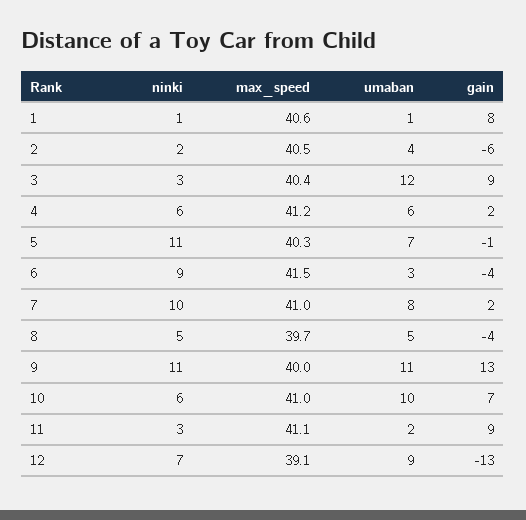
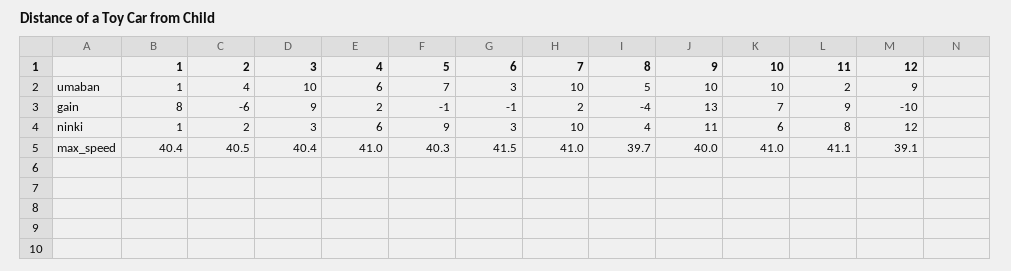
  {
    "ninki": {
      "1": 1,
      "2": 2,
      "3": 3,
      "4": 6,
-     "5": 11,
+     "5": 9,
-     "6": 9,
+     "6": 3,
      "7": 10,
-     "8": 5,
+     "8": 4,
      "9": 11,
      "10": 6,
-     "11": 3,
+     "11": 8,
-     "12": 7
+     "12": 12
    },
    "max_speed": {
-     "1": 40.6,
+     "1": 40.4,
      "2": 40.5,
      "3": 40.4,
-     "4": 41.2,
+     "4": 41,
      "5": 40.3,
      "6": 41.5,
      "7": 41,
      "8": 39.7,
      "9": 40,
      "10": 41,
      "11": 41.1,
      "12": 39.1
    },
    "umaban": {
      "1": 1,
      "2": 4,
-     "3": 12,
+     "3": 10,
      "4": 6,
      "5": 7,
      "6": 3,
-     "7": 8,
+     "7": 10,
      "8": 5,
-     "9": 11,
+     "9": 10,
      "10": 10,
      "11": 2,
      "12": 9
    },
    "gain": {
      "1": 8,
      "2": -6,
      "3": 9,
      "4": 2,
      "5": -1,
-     "6": -4,
+     "6": -1,
      "7": 2,
      "8": -4,
      "9": 13,
      "10": 7,
      "11": 9,
-     "12": -13
+     "12": -10
    }
  }

